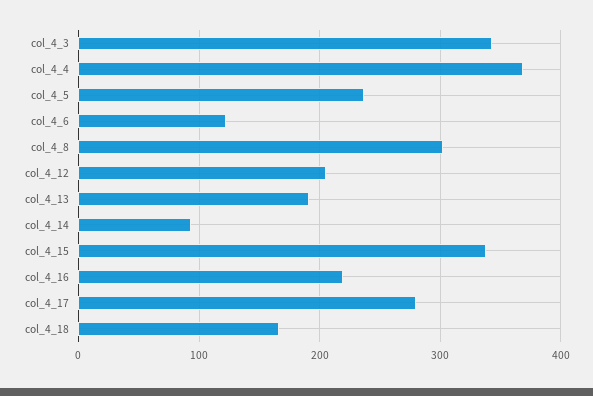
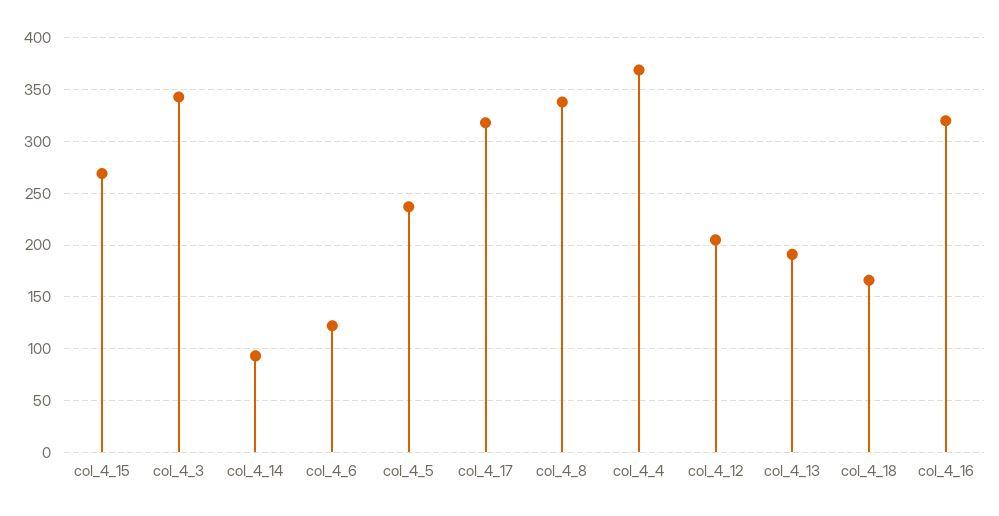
  {
    "col_4_3": 340,
    "col_4_4": 370,
    "col_4_5": 240,
    "col_4_6": 120,
-   "col_4_8": 300,
+   "col_4_8": 340,
    "col_4_12": 210,
    "col_4_13": 190,
    "col_4_14": 90,
-   "col_4_15": 340,
+   "col_4_15": 270,
-   "col_4_16": 220,
+   "col_4_16": 320,
-   "col_4_17": 280,
+   "col_4_17": 320,
    "col_4_18": 170
  }

